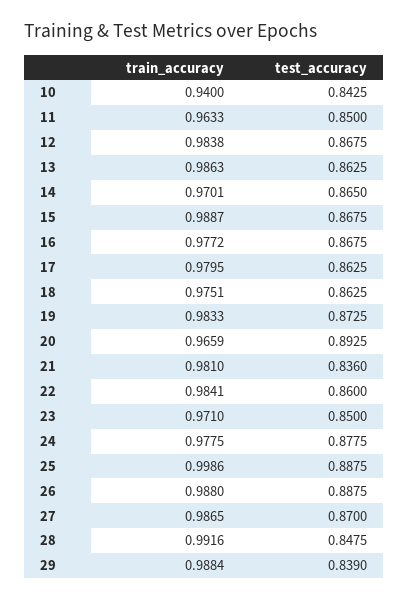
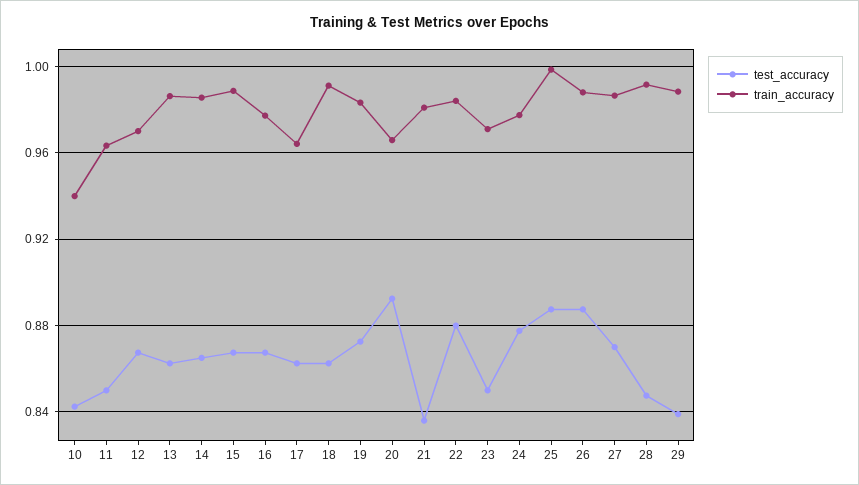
  {
    "train_accuracy": {
      "10": 0.94,
      "11": 0.9633,
-     "12": 0.9838,
+     "12": 0.97,
      "13": 0.9863,
-     "14": 0.9701,
+     "14": 0.985,
      "15": 0.9887,
      "16": 0.9772,
-     "17": 0.9795,
+     "17": 0.965,
-     "18": 0.9751,
+     "18": 0.99,
      "19": 0.9833,
      "20": 0.9659,
      "21": 0.981,
      "22": 0.9841,
      "23": 0.971,
      "24": 0.9775,
      "25": 0.9986,
      "26": 0.988,
      "27": 0.9865,
      "28": 0.9916,
      "29": 0.9884
    },
    "test_accuracy": {
      "10": 0.8425,
      "11": 0.85,
      "12": 0.8675,
      "13": 0.8625,
      "14": 0.865,
      "15": 0.8675,
      "16": 0.8675,
      "17": 0.8625,
      "18": 0.8625,
      "19": 0.8725,
      "20": 0.8925,
      "21": 0.836,
-     "22": 0.86,
+     "22": 0.88,
      "23": 0.85,
      "24": 0.8775,
      "25": 0.8875,
      "26": 0.8875,
      "27": 0.87,
      "28": 0.8475,
      "29": 0.839
    }
  }

